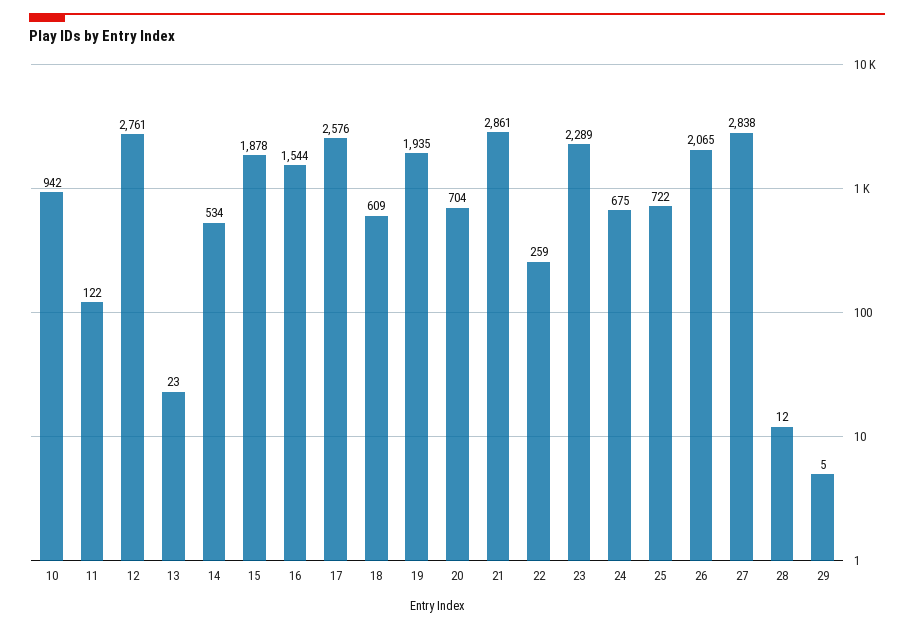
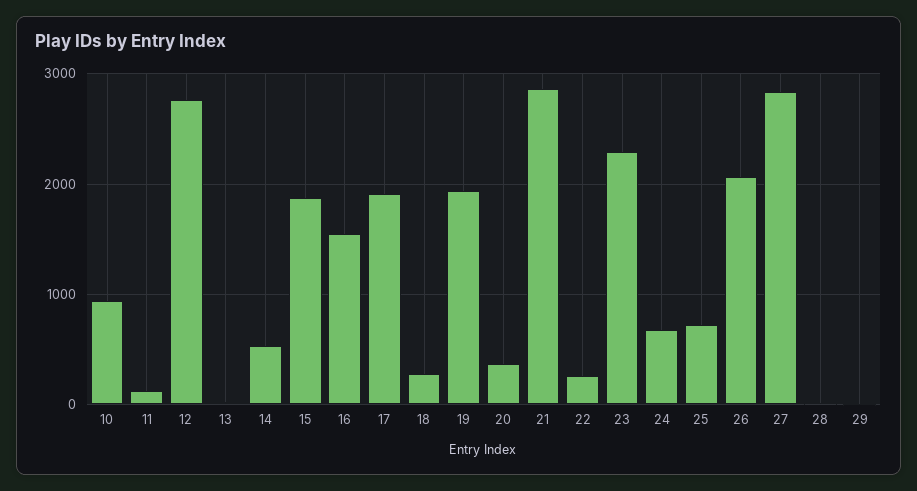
  {
    "10": 942,
    "11": 122,
    "12": 2761,
    "13": 23,
    "14": 534,
    "15": 1878,
    "16": 1544,
-   "17": 2576,
+   "17": 1900,
-   "18": 609,
+   "18": 300,
    "19": 1935,
-   "20": 704,
+   "20": 400,
    "21": 2861,
    "22": 259,
    "23": 2289,
    "24": 675,
    "25": 722,
    "26": 2065,
    "27": 2838,
    "28": 12,
    "29": 5
  }

